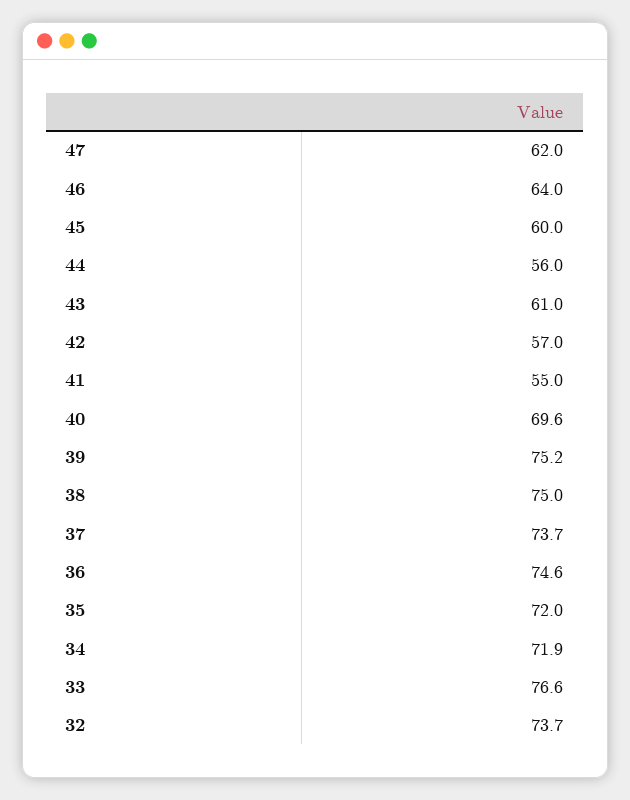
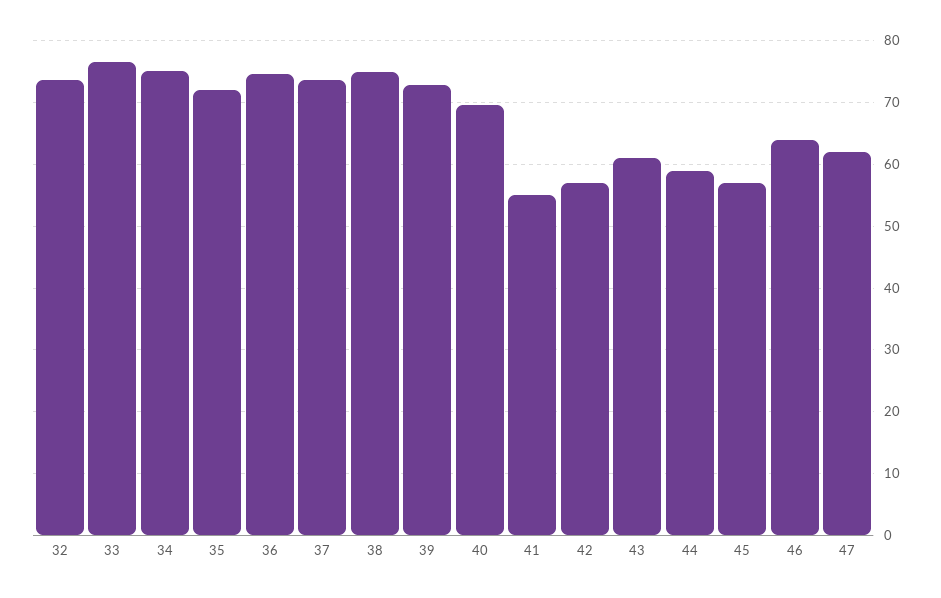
  {
    "47": 62,
    "46": 64,
-   "45": 60,
+   "45": 57,
-   "44": 56,
+   "44": 59,
    "43": 61,
    "42": 57,
    "41": 55,
    "40": 69.6,
-   "39": 75.2,
+   "39": 73,
    "38": 75,
    "37": 73.7,
    "36": 74.6,
    "35": 72,
-   "34": 71.9,
+   "34": 75,
    "33": 76.6,
    "32": 73.7
  }

